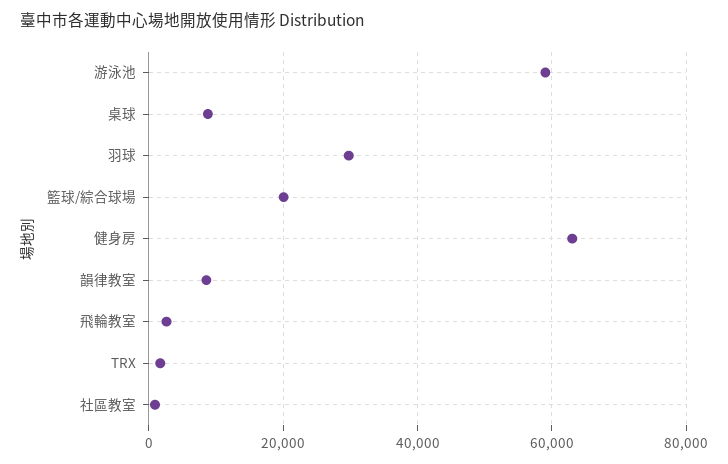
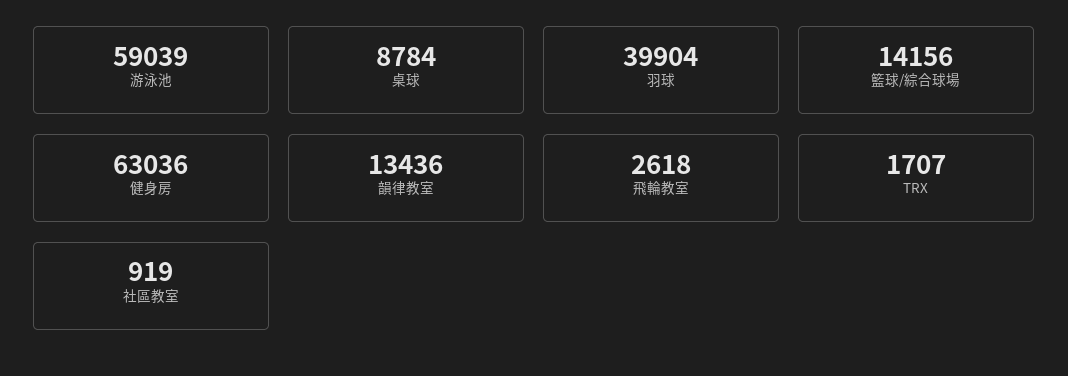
  {
    "游泳池": 59039,
    "桌球": 8784,
-   "羽球": 30000,
+   "羽球": 39904,
-   "籃球/綜合球場": 20000,
+   "籃球/綜合球場": 14156,
    "健身房": 63036,
-   "韻律教室": 8000,
+   "韻律教室": 13436,
    "飛輪教室": 2618,
    "TRX": 1707,
    "社區教室": 919
  }

